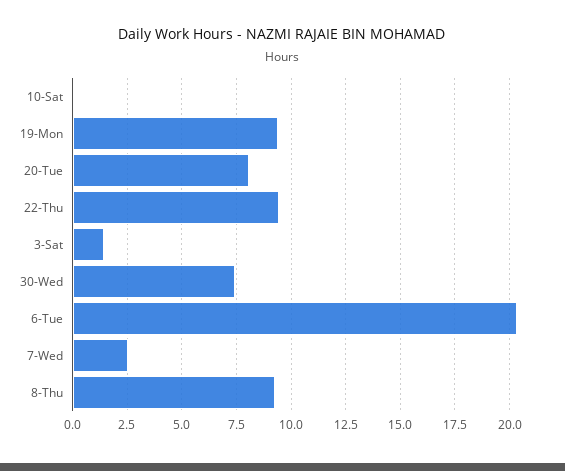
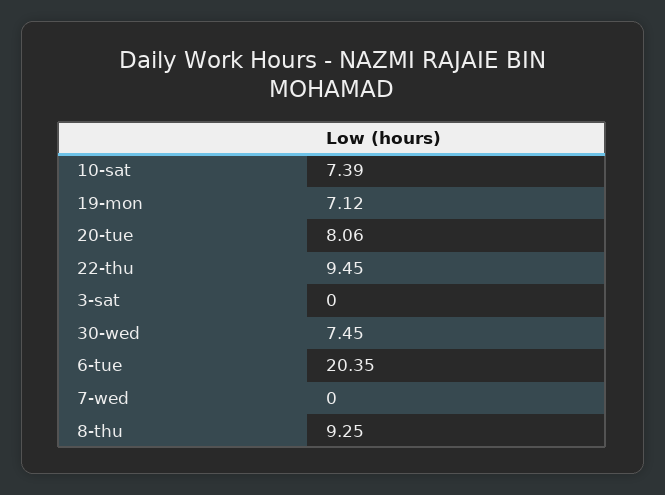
  {
-   "10-Sat": 0,
+   "10-Sat": 7.39,
-   "19-Mon": 9.5,
+   "19-Mon": 7.12,
    "20-Tue": 8.06,
    "22-Thu": 9.45,
-   "3-Sat": 1.5,
+   "3-Sat": 0,
    "30-Wed": 7.45,
    "6-Tue": 20.35,
-   "7-Wed": 2.5,
+   "7-Wed": 0,
    "8-Thu": 9.25
  }

